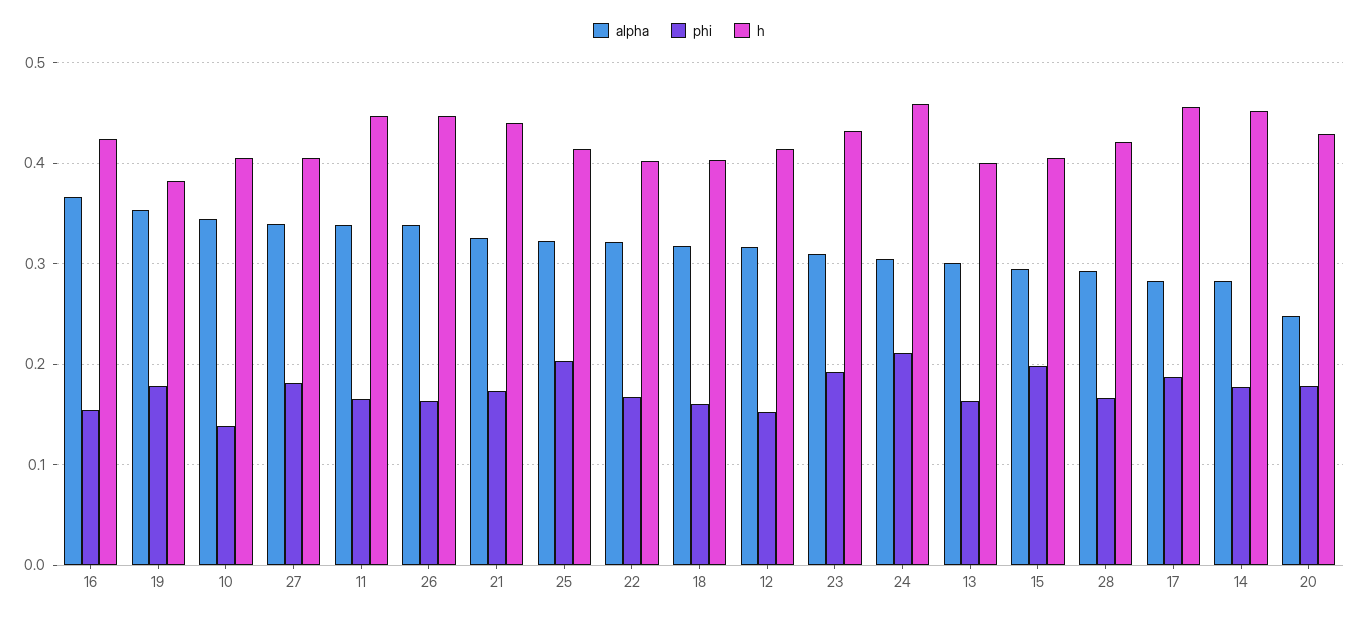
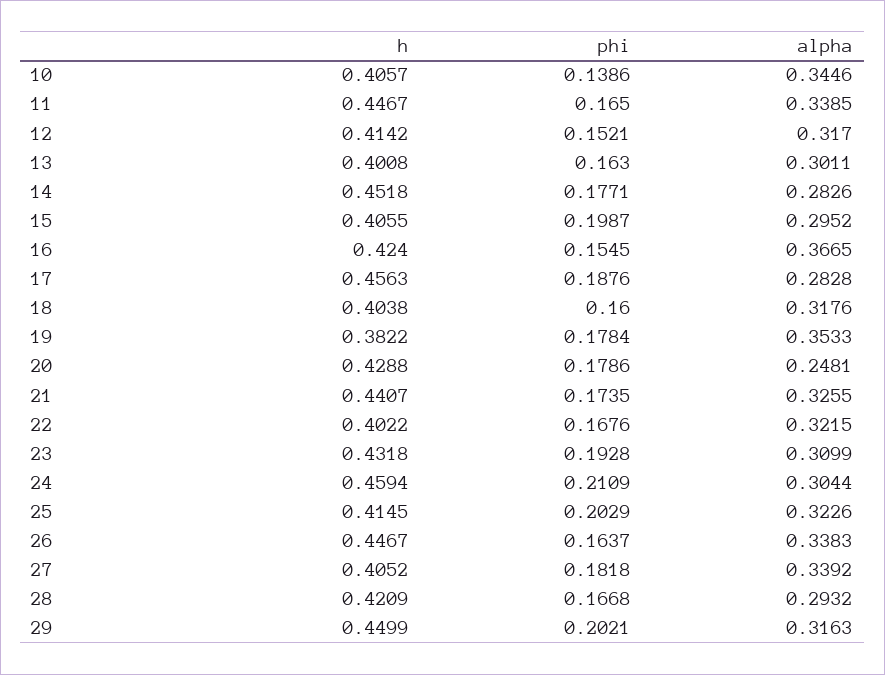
  {
    "alpha": {
      "16": 0.3665,
      "19": 0.3533,
      "10": 0.3446,
      "27": 0.3392,
      "11": 0.3385,
      "26": 0.3383,
      "21": 0.3255,
      "25": 0.3226,
      "22": 0.3215,
      "18": 0.3176,
      "12": 0.317,
      "23": 0.3099,
      "24": 0.3044,
      "13": 0.3011,
      "15": 0.2952,
      "28": 0.2932,
      "17": 0.2828,
      "14": 0.2826,
-     "20": 0.2481
+     "20": 0.2481,
+     "29": 0.3163
    },
    "phi": {
      "16": 0.1545,
      "19": 0.1784,
      "10": 0.1386,
      "27": 0.1818,
      "11": 0.165,
      "26": 0.1637,
      "21": 0.1735,
      "25": 0.2029,
      "22": 0.1676,
      "18": 0.16,
      "12": 0.1521,
      "23": 0.1928,
      "24": 0.2109,
      "13": 0.163,
      "15": 0.1987,
      "28": 0.1668,
      "17": 0.1876,
      "14": 0.1771,
-     "20": 0.1786
+     "20": 0.1786,
+     "29": 0.2021
    },
    "h": {
      "16": 0.424,
      "19": 0.3822,
      "10": 0.4057,
      "27": 0.4052,
      "11": 0.4467,
      "26": 0.4467,
      "21": 0.4407,
      "25": 0.4145,
      "22": 0.4022,
      "18": 0.4038,
      "12": 0.4142,
      "23": 0.4318,
      "24": 0.4594,
      "13": 0.4008,
      "15": 0.4055,
      "28": 0.4209,
      "17": 0.4563,
      "14": 0.4518,
-     "20": 0.4288
+     "20": 0.4288,
+     "29": 0.4499
    }
  }

